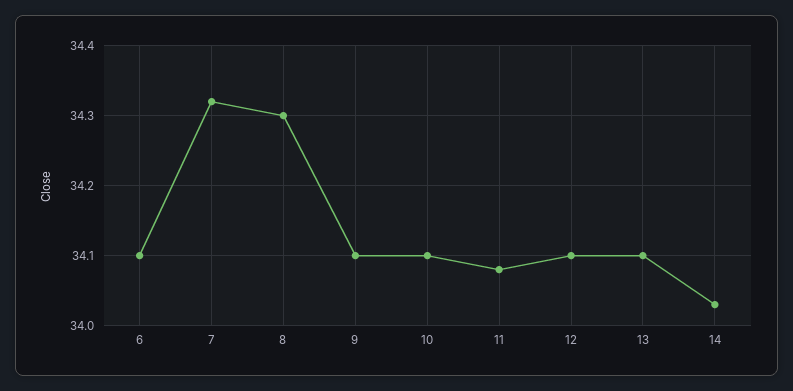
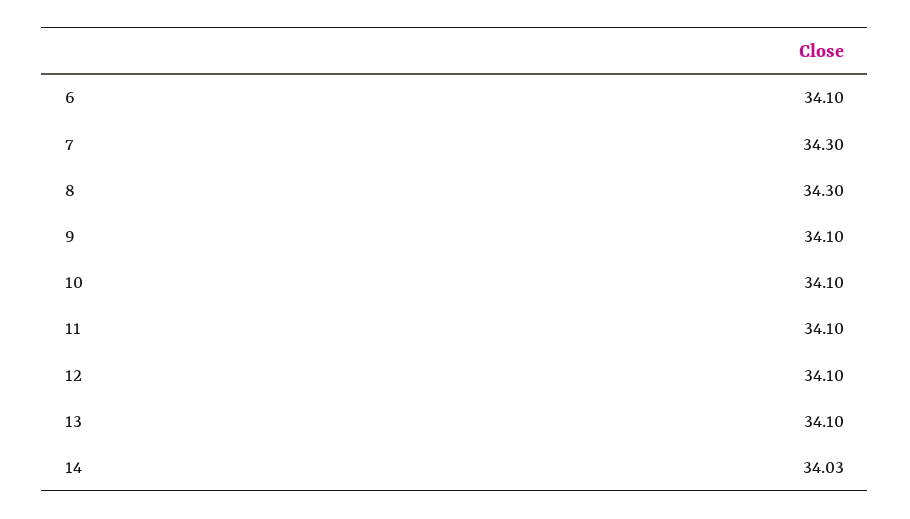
  {
    "6": 34.1,
-   "7": 34.32,
+   "7": 34.3,
    "8": 34.3,
    "9": 34.1,
    "10": 34.1,
-   "11": 34.08,
+   "11": 34.1,
    "12": 34.1,
    "13": 34.1,
    "14": 34.03
  }

